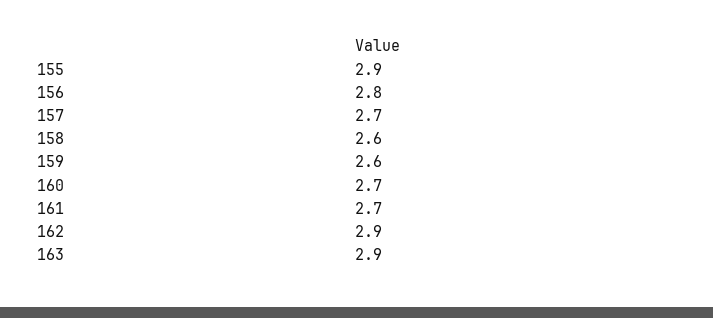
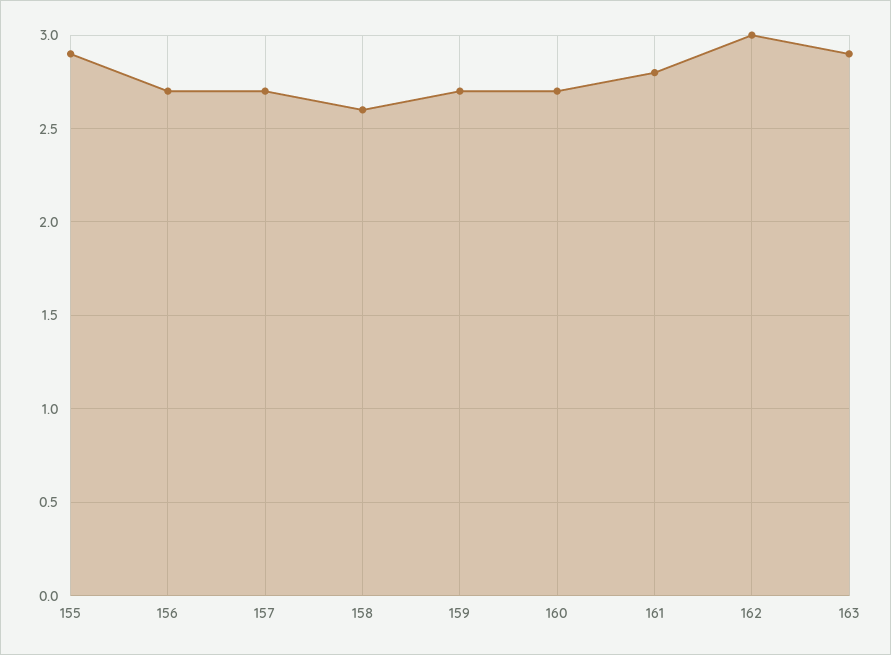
  {
    "155": 2.9,
-   "156": 2.8,
+   "156": 2.7,
    "157": 2.7,
    "158": 2.6,
-   "159": 2.6,
+   "159": 2.7,
    "160": 2.7,
-   "161": 2.7,
+   "161": 2.8,
-   "162": 2.9,
+   "162": 3,
    "163": 2.9
  }

